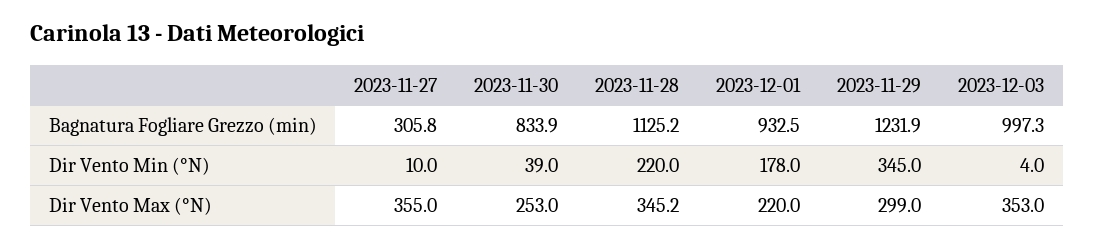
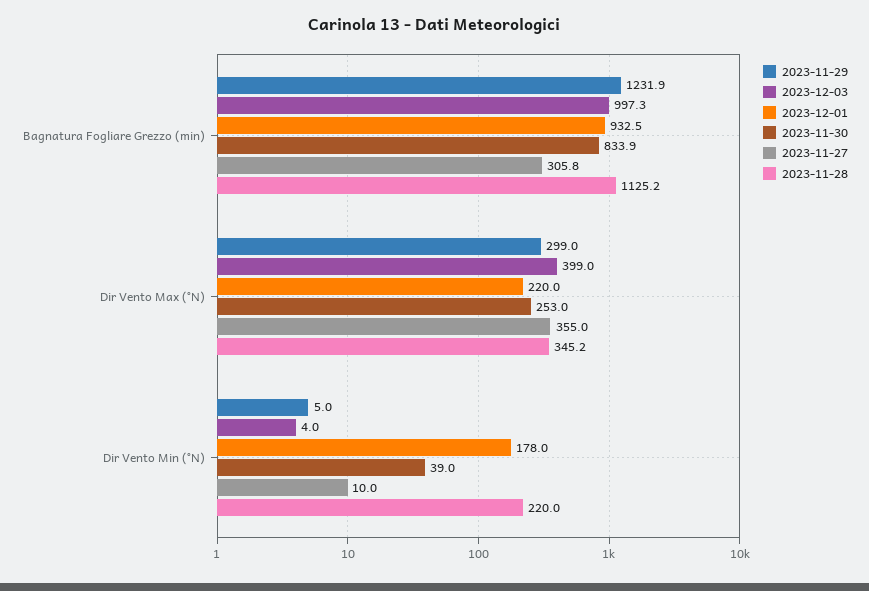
  {
    "2023-11-27": {
      "Bagnatura Fogliare Grezzo (min)": 305.8,
      "Dir Vento Min (°N)": 10,
      "Dir Vento Max (°N)": 355
    },
    "2023-11-30": {
      "Bagnatura Fogliare Grezzo (min)": 833.9,
      "Dir Vento Min (°N)": 39,
      "Dir Vento Max (°N)": 253
    },
    "2023-11-28": {
      "Bagnatura Fogliare Grezzo (min)": 1125.2,
      "Dir Vento Min (°N)": 220,
      "Dir Vento Max (°N)": 345.2
    },
    "2023-12-01": {
      "Bagnatura Fogliare Grezzo (min)": 932.5,
      "Dir Vento Min (°N)": 178,
      "Dir Vento Max (°N)": 220
    },
    "2023-11-29": {
      "Bagnatura Fogliare Grezzo (min)": 1231.9,
-     "Dir Vento Min (°N)": 345,
+     "Dir Vento Min (°N)": 5,
      "Dir Vento Max (°N)": 299
    },
    "2023-12-03": {
      "Bagnatura Fogliare Grezzo (min)": 997.3,
      "Dir Vento Min (°N)": 4,
-     "Dir Vento Max (°N)": 353
+     "Dir Vento Max (°N)": 399
    }
  }

